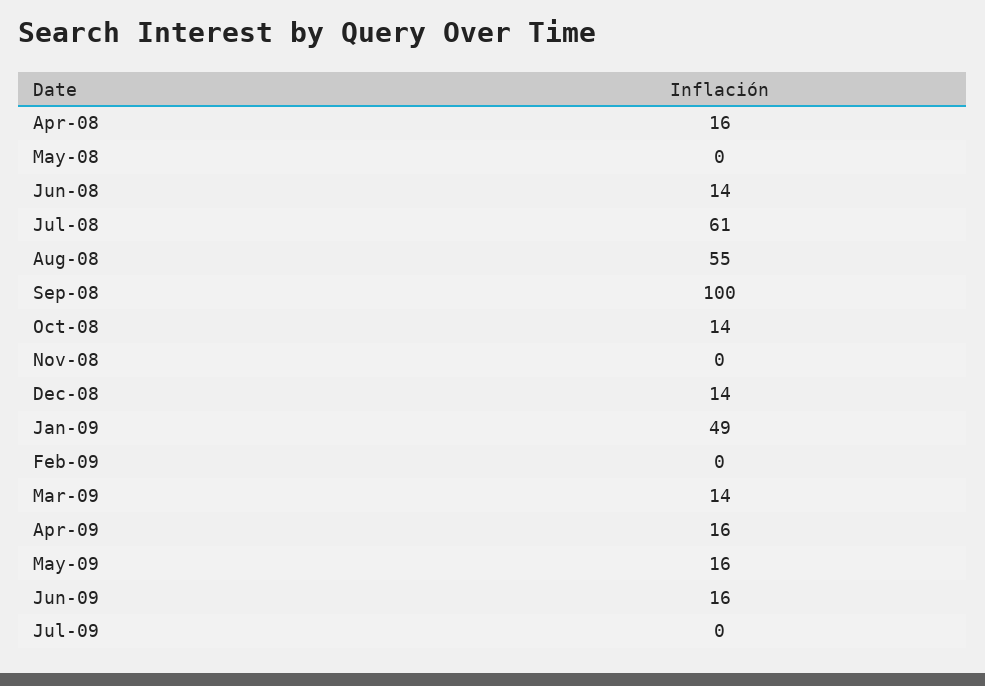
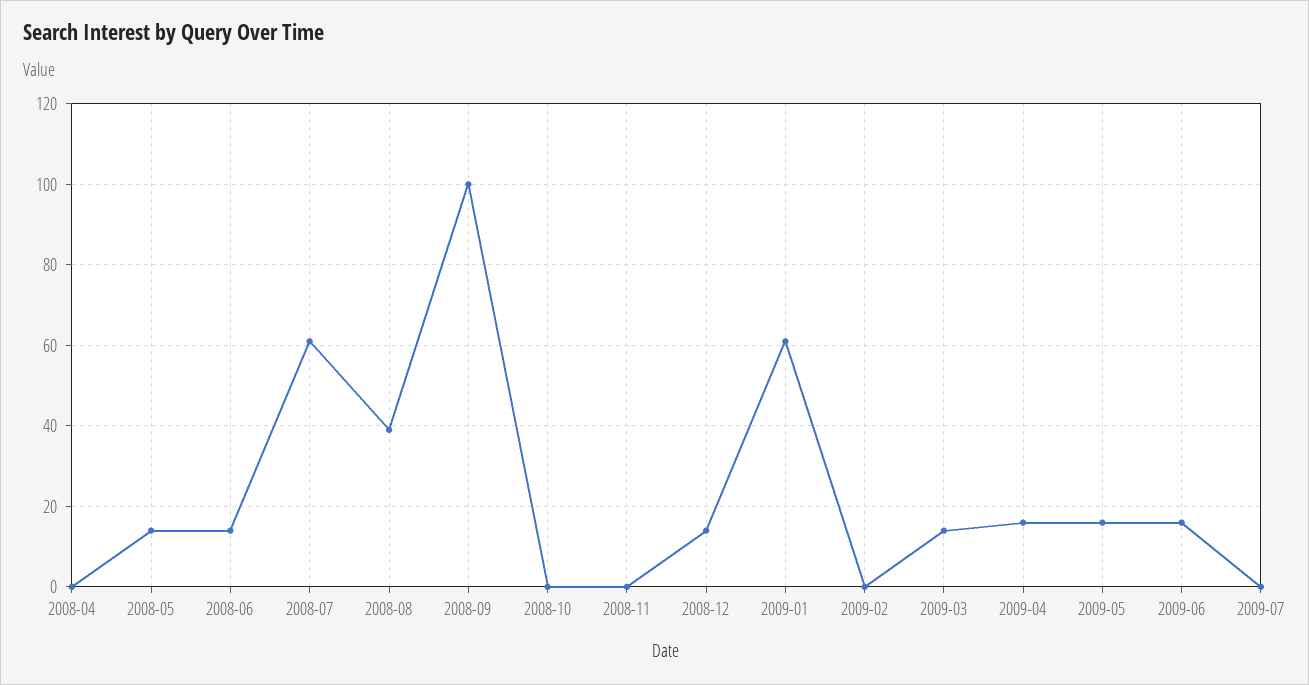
  {
-   "Apr-08": 16,
+   "Apr-08": 0,
-   "May-08": 0,
+   "May-08": 15,
    "Jun-08": 14,
    "Jul-08": 61,
-   "Aug-08": 55,
+   "Aug-08": 40,
    "Sep-08": 100,
-   "Oct-08": 14,
+   "Oct-08": 0,
    "Nov-08": 0,
    "Dec-08": 14,
-   "Jan-09": 49,
+   "Jan-09": 60,
    "Feb-09": 0,
    "Mar-09": 14,
    "Apr-09": 16,
    "May-09": 16,
    "Jun-09": 16,
    "Jul-09": 0
  }

